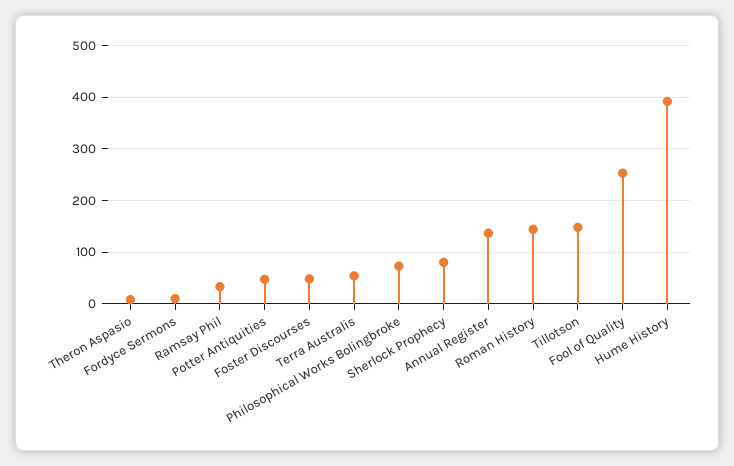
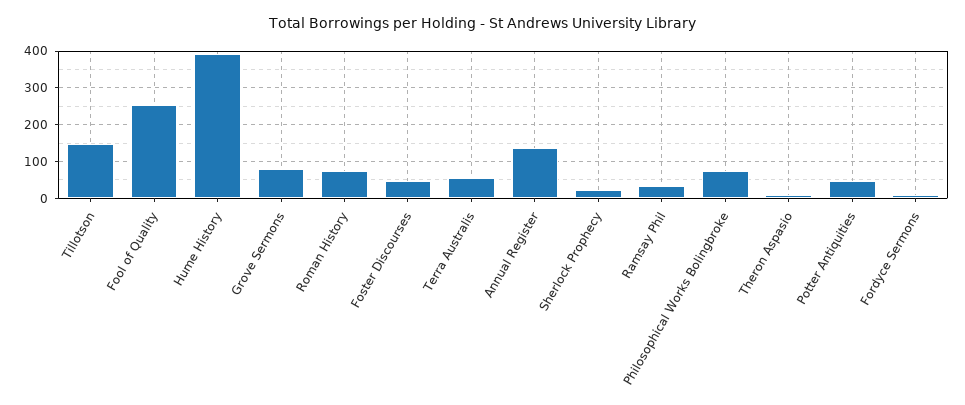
  {
    "Theron Aspasio": 0,
    "Fordyce Sermons": 20,
    "Ramsay Phil": 40,
    "Potter Antiquities": 40,
    "Foster Discourses": 40,
    "Terra Australis": 60,
    "Philosophical Works Bolingbroke": 80,
-   "Sherlock Prophecy": 80,
+   "Sherlock Prophecy": 20,
    "Annual Register": 140,
-   "Roman History": 140,
+   "Roman History": 80,
    "Tillotson": 140,
    "Fool of Quality": 260,
-   "Hume History": 400
+   "Hume History": 400,
+   "Grove Sermons": 80
  }

